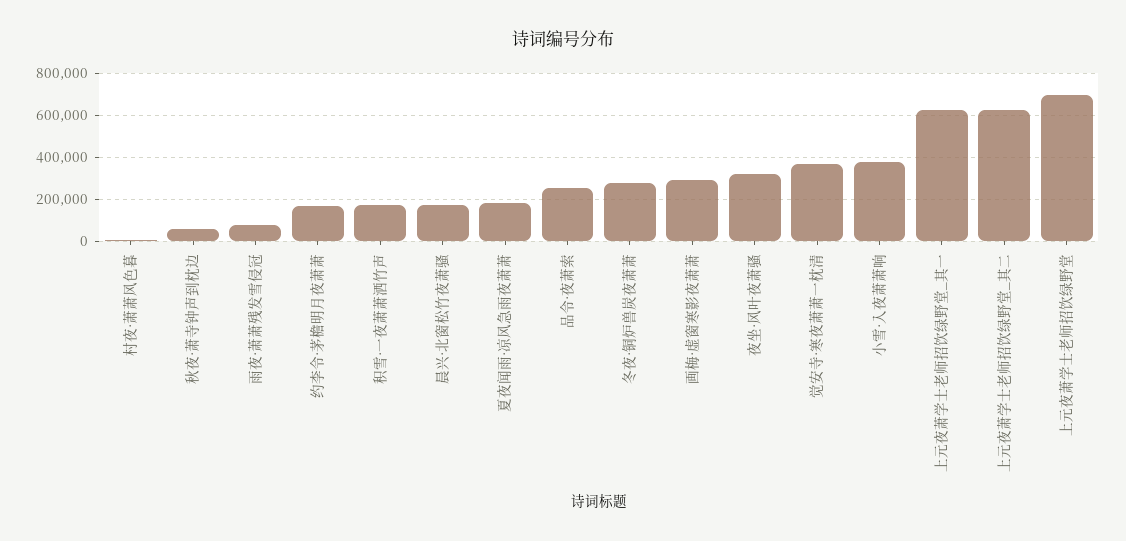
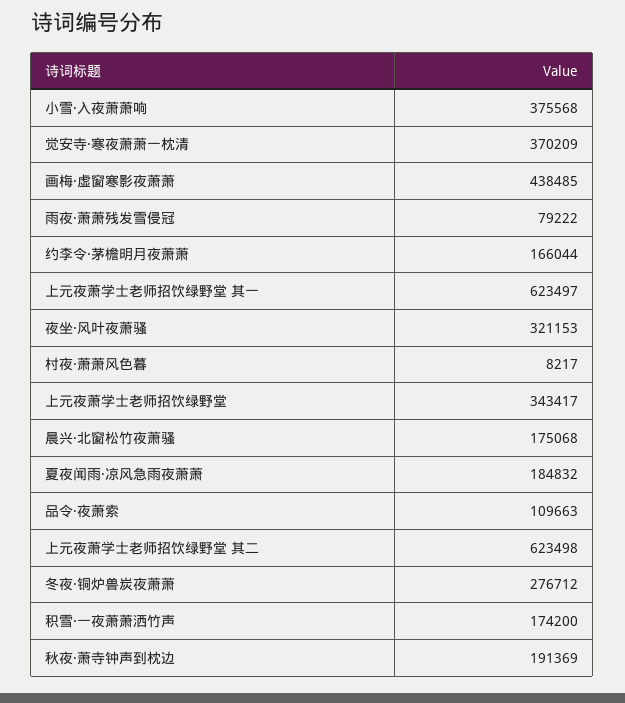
  {
    "村夜·萧萧风色暮": 8217,
-   "秋夜·萧寺钟声到枕边": 50000,
+   "秋夜·萧寺钟声到枕边": 191369,
    "雨夜·萧萧残发雪侵冠": 79222,
    "约李令·茅檐明月夜萧萧": 166044,
    "积雪·一夜萧萧洒竹声": 174200,
    "晨兴·北窗松竹夜萧骚": 175068,
    "夏夜闻雨·凉风急雨夜萧萧": 184832,
-   "品令·夜萧索": 250000,
+   "品令·夜萧索": 109663,
    "冬夜·铜炉兽炭夜萧萧": 276712,
-   "画梅·虚窗寒影夜萧萧": 300000,
+   "画梅·虚窗寒影夜萧萧": 438485,
    "夜坐·风叶夜萧骚": 321153,
    "觉安寺·寒夜萧萧一枕清": 370209,
    "小雪·入夜萧萧响": 375568,
    "上元夜萧学士老师招饮绿野堂_其一": 623497,
    "上元夜萧学士老师招饮绿野堂_其二": 623498,
-   "上元夜萧学士老师招饮绿野堂": 700000
+   "上元夜萧学士老师招饮绿野堂": 343417
  }

